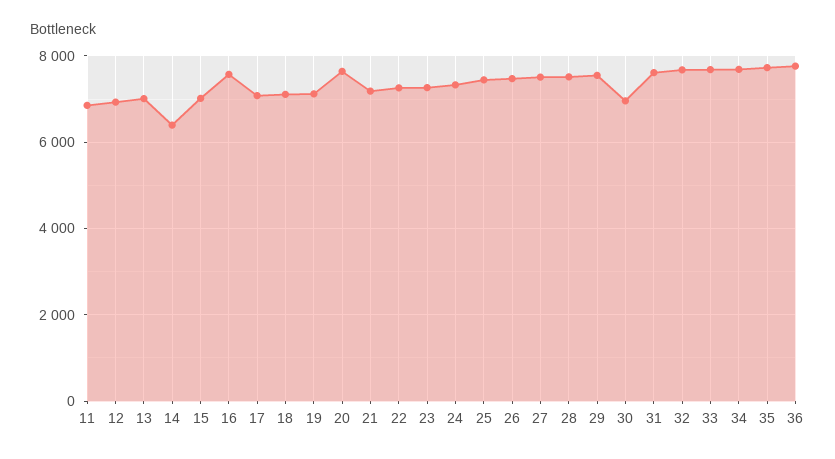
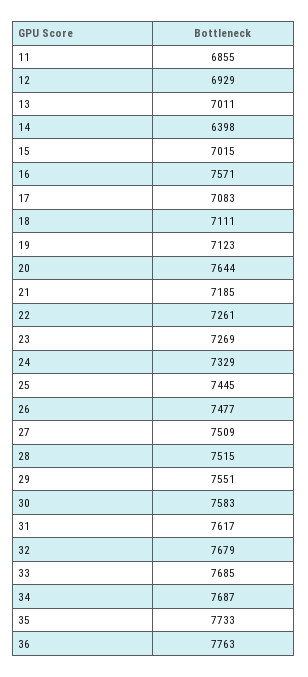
  {
    "11": 6855,
    "12": 6929,
    "13": 7011,
    "14": 6398,
    "15": 7015,
    "16": 7571,
    "17": 7083,
    "18": 7111,
    "19": 7123,
    "20": 7644,
    "21": 7185,
    "22": 7261,
    "23": 7269,
    "24": 7329,
    "25": 7445,
    "26": 7477,
    "27": 7509,
    "28": 7515,
    "29": 7551,
-   "30": 7000,
+   "30": 7583,
    "31": 7617,
    "32": 7679,
    "33": 7685,
    "34": 7687,
    "35": 7733,
    "36": 7763
  }

